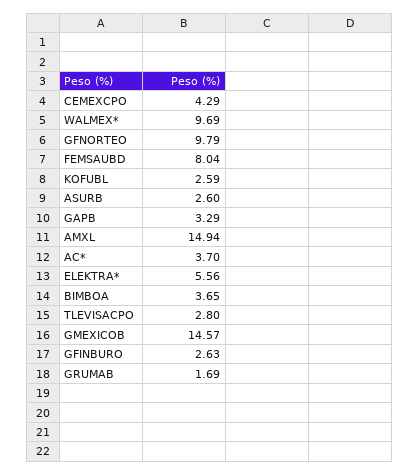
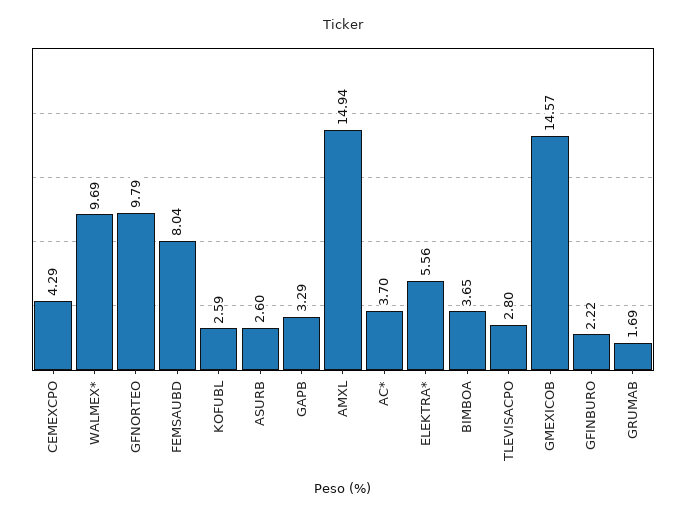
  {
    "CEMEXCPO": 4.29,
    "WALMEX*": 9.69,
    "GFNORTEO": 9.79,
    "FEMSAUBD": 8.04,
    "KOFUBL": 2.59,
    "ASURB": 2.6,
    "GAPB": 3.29,
    "AMXL": 14.94,
    "AC*": 3.7,
    "ELEKTRA*": 5.56,
    "BIMBOA": 3.65,
    "TLEVISACPO": 2.8,
    "GMEXICOB": 14.57,
-   "GFINBURO": 2.63,
+   "GFINBURO": 2.22,
    "GRUMAB": 1.69
  }

